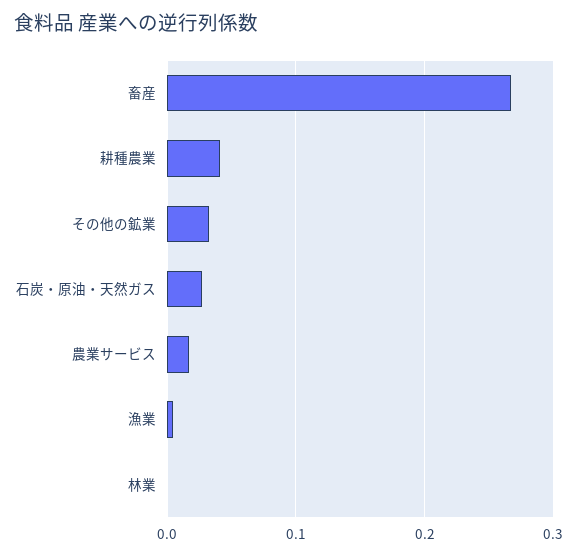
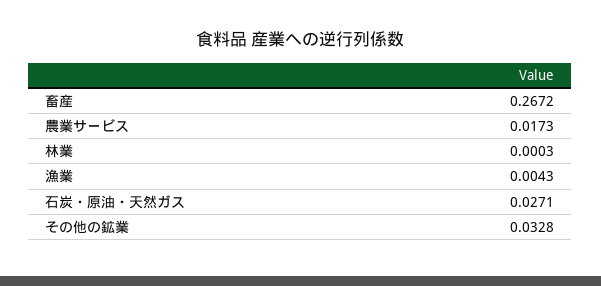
  {
    "畜産": 0.2672,
-   "耕種農業": 0.04,
    "その他の鉱業": 0.0328,
    "石炭・原油・天然ガス": 0.0271,
    "農業サービス": 0.0173,
    "漁業": 0.0043,
    "林業": 0.0003
  }

